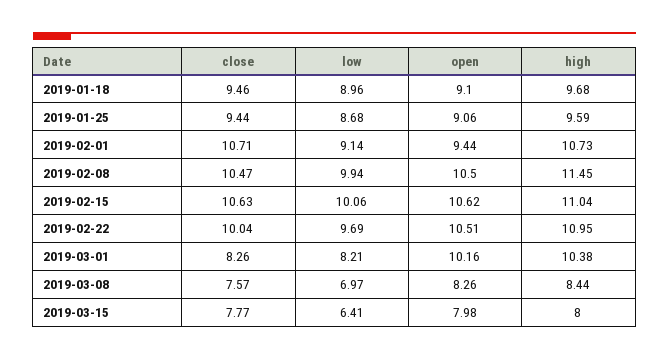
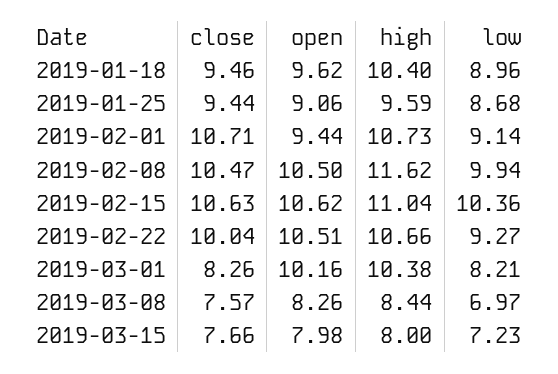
  {
    "close": {
      "2019-01-18": 9.46,
      "2019-01-25": 9.44,
      "2019-02-01": 10.71,
      "2019-02-08": 10.47,
      "2019-02-15": 10.63,
      "2019-02-22": 10.04,
      "2019-03-01": 8.26,
      "2019-03-08": 7.57,
-     "2019-03-15": 7.77
+     "2019-03-15": 7.66
    },
    "low": {
      "2019-01-18": 8.96,
      "2019-01-25": 8.68,
      "2019-02-01": 9.14,
      "2019-02-08": 9.94,
-     "2019-02-15": 10.06,
+     "2019-02-15": 10.36,
-     "2019-02-22": 9.69,
+     "2019-02-22": 9.27,
      "2019-03-01": 8.21,
      "2019-03-08": 6.97,
-     "2019-03-15": 6.41
+     "2019-03-15": 7.23
    },
    "open": {
-     "2019-01-18": 9.1,
+     "2019-01-18": 9.62,
      "2019-01-25": 9.06,
      "2019-02-01": 9.44,
      "2019-02-08": 10.5,
      "2019-02-15": 10.62,
      "2019-02-22": 10.51,
      "2019-03-01": 10.16,
      "2019-03-08": 8.26,
      "2019-03-15": 7.98
    },
    "high": {
-     "2019-01-18": 9.68,
+     "2019-01-18": 10.4,
      "2019-01-25": 9.59,
      "2019-02-01": 10.73,
-     "2019-02-08": 11.45,
+     "2019-02-08": 11.62,
      "2019-02-15": 11.04,
-     "2019-02-22": 10.95,
+     "2019-02-22": 10.66,
      "2019-03-01": 10.38,
      "2019-03-08": 8.44,
      "2019-03-15": 8
    }
  }

